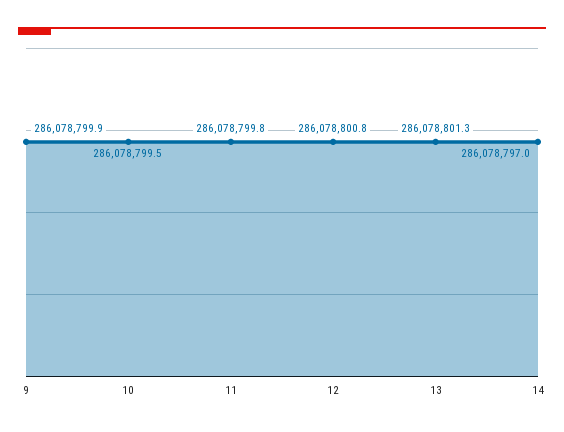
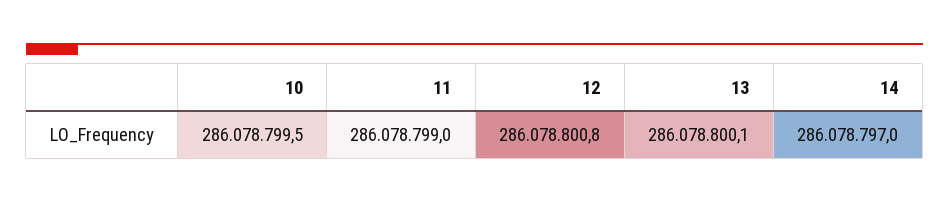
  {
-   "9": 286078799.9,
    "10": 286078799.5,
-   "11": 286078799.8,
+   "11": 286078799,
    "12": 286078800.8,
-   "13": 286078801.3,
+   "13": 286078800.1,
    "14": 286078797
  }

